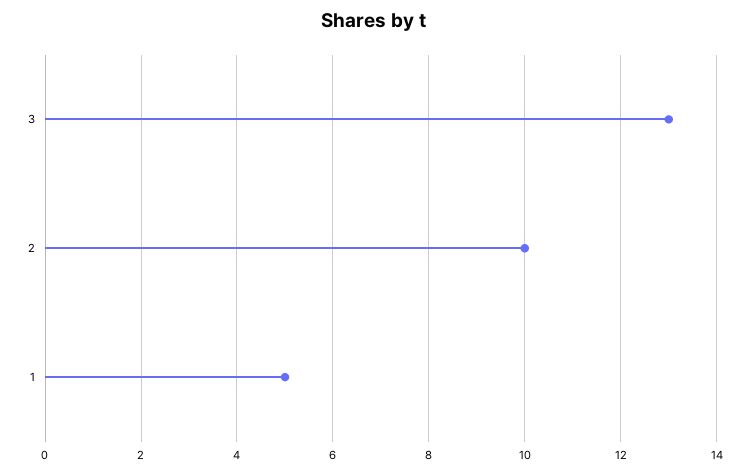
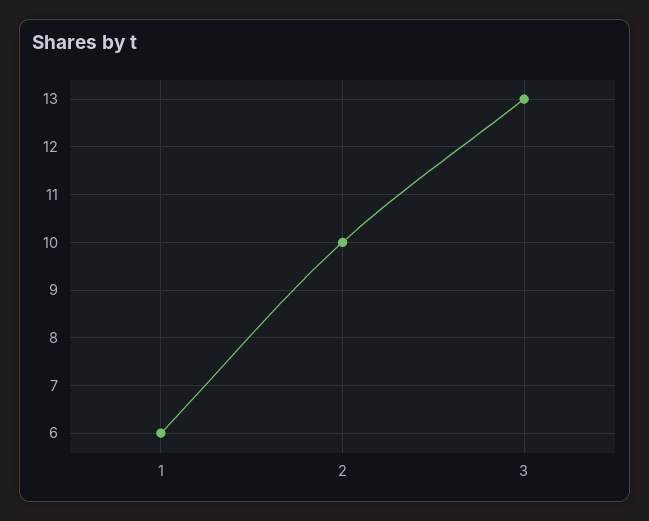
  {
    "3": 13,
    "2": 10,
-   "1": 5
+   "1": 6
  }

